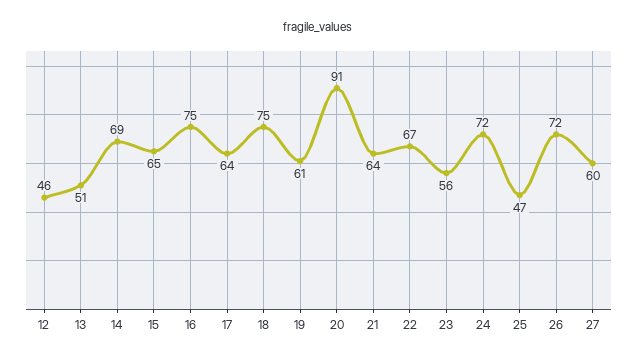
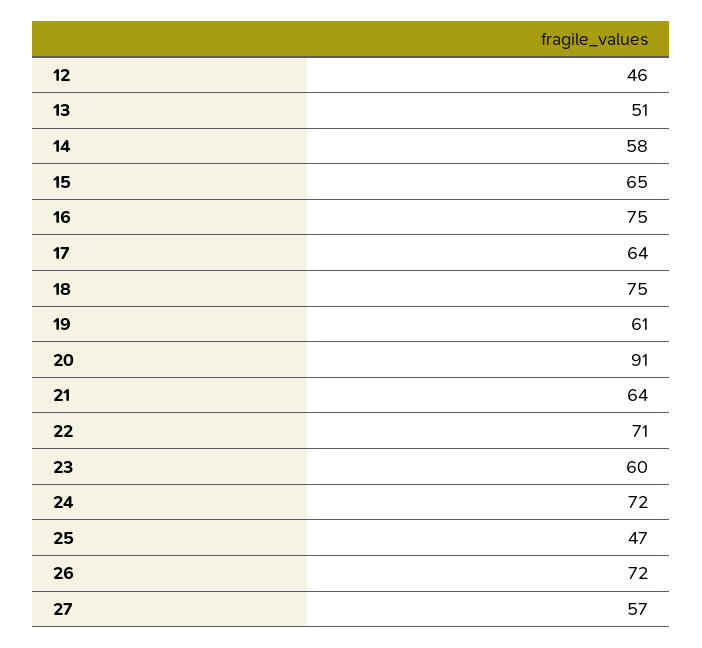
  {
    "12": 46,
    "13": 51,
-   "14": 69,
+   "14": 58,
    "15": 65,
    "16": 75,
    "17": 64,
    "18": 75,
    "19": 61,
    "20": 91,
    "21": 64,
-   "22": 67,
+   "22": 71,
-   "23": 56,
+   "23": 60,
    "24": 72,
    "25": 47,
    "26": 72,
-   "27": 60
+   "27": 57
  }

